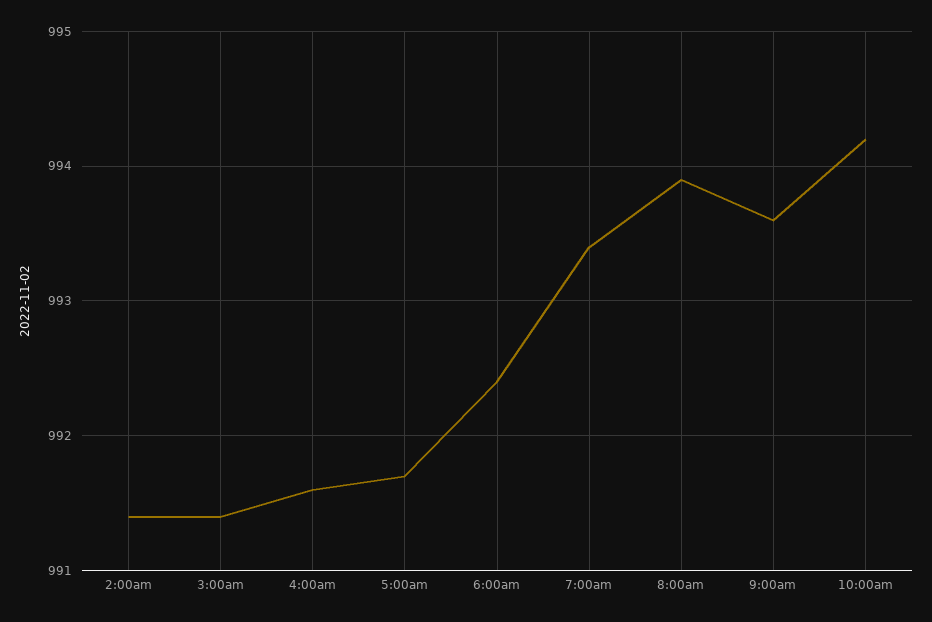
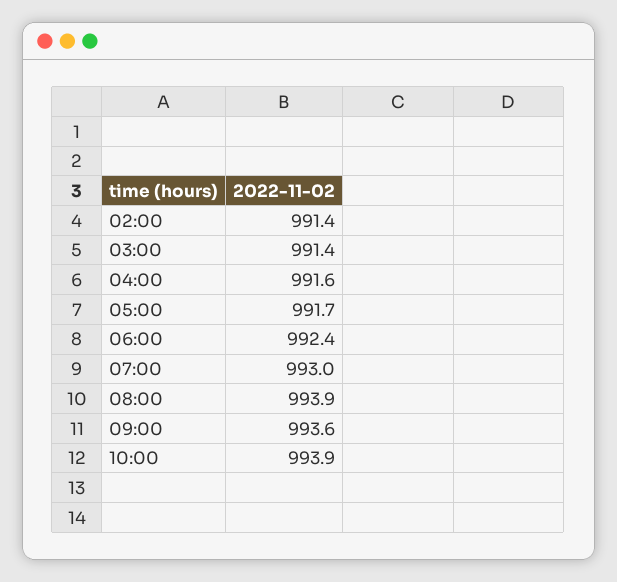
  {
    "2:00am": 991.4,
    "3:00am": 991.4,
    "4:00am": 991.6,
    "5:00am": 991.7,
    "6:00am": 992.4,
-   "7:00am": 993.4,
+   "7:00am": 993,
    "8:00am": 993.9,
    "9:00am": 993.6,
-   "10:00am": 994.2
+   "10:00am": 993.9
  }

